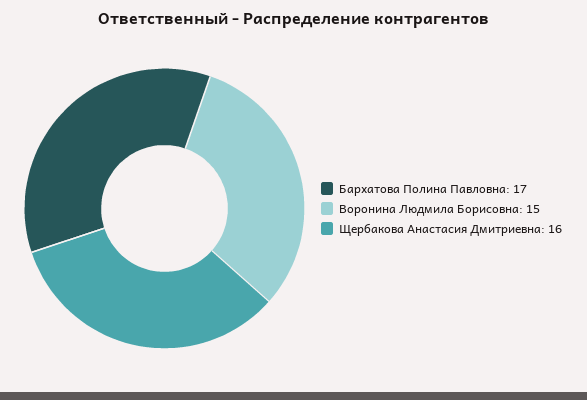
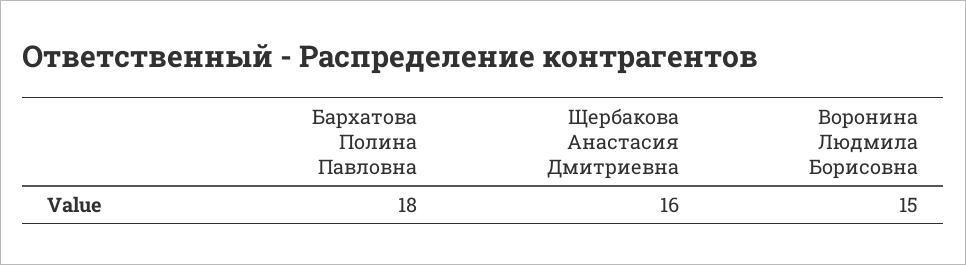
  {
-   "Бархатова Полина Павловна": 17,
+   "Бархатова Полина Павловна": 18,
    "Воронина Людмила Борисовна": 15,
    "Щербакова Анастасия Дмитриевна": 16
  }

